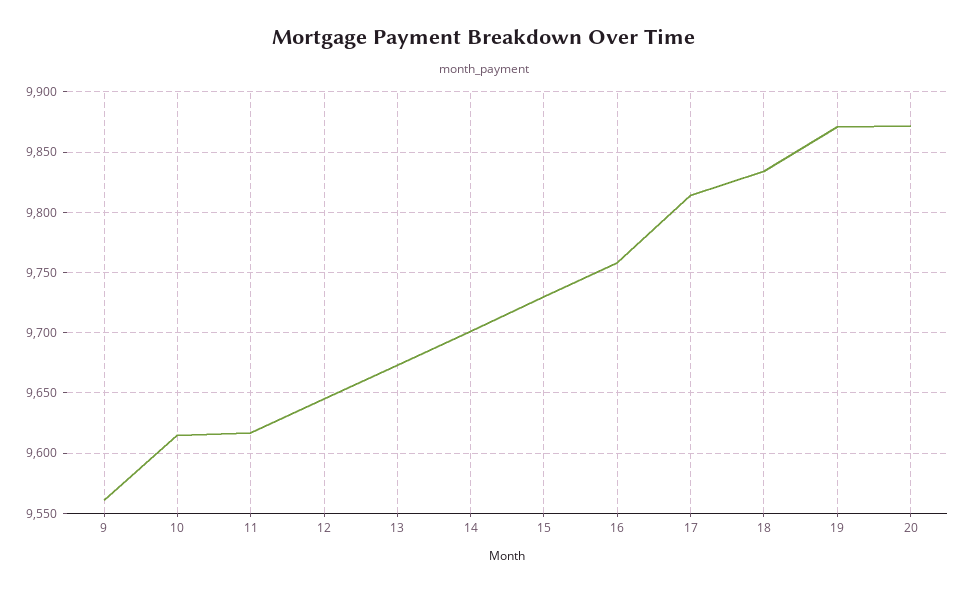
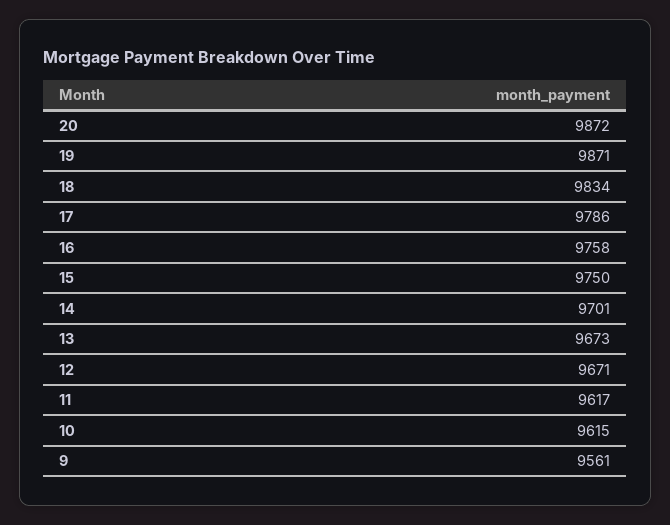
  {
    "9": 9561,
    "10": 9615,
    "11": 9617,
-   "12": 9645,
+   "12": 9671,
    "13": 9673,
    "14": 9701,
-   "15": 9730,
+   "15": 9750,
    "16": 9758,
-   "17": 9815,
+   "17": 9786,
    "18": 9834,
    "19": 9871,
    "20": 9872
  }

